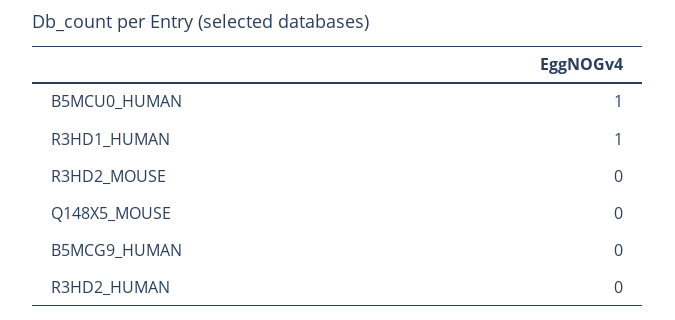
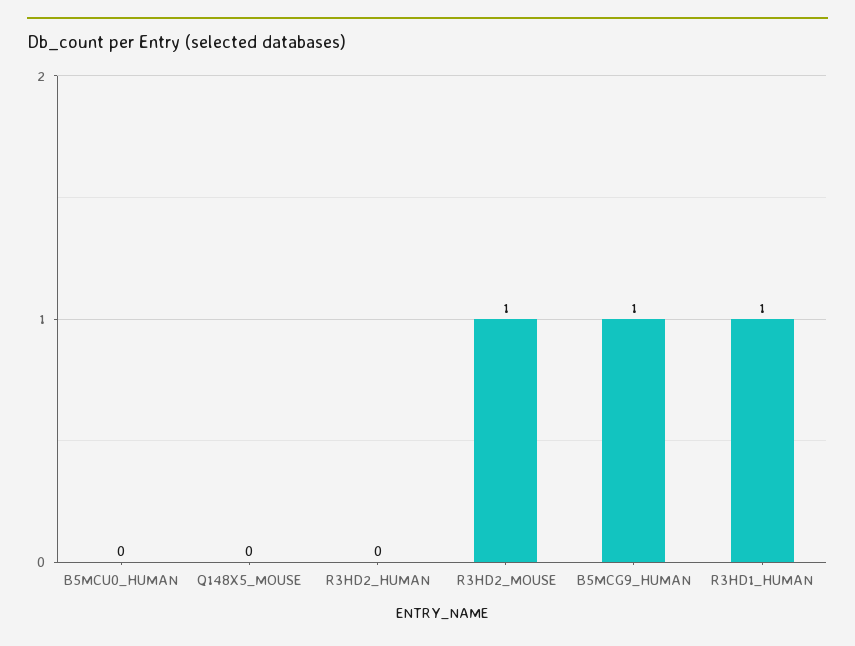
  {
-   "B5MCU0_HUMAN": 1,
+   "B5MCU0_HUMAN": 0,
    "R3HD1_HUMAN": 1,
-   "R3HD2_MOUSE": 0,
+   "R3HD2_MOUSE": 1,
    "Q148X5_MOUSE": 0,
-   "B5MCG9_HUMAN": 0,
+   "B5MCG9_HUMAN": 1,
    "R3HD2_HUMAN": 0
  }

